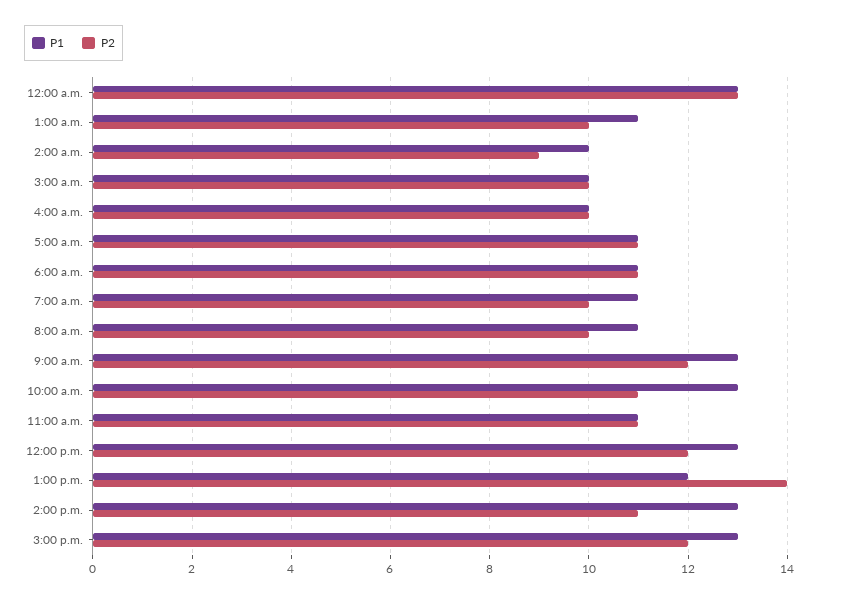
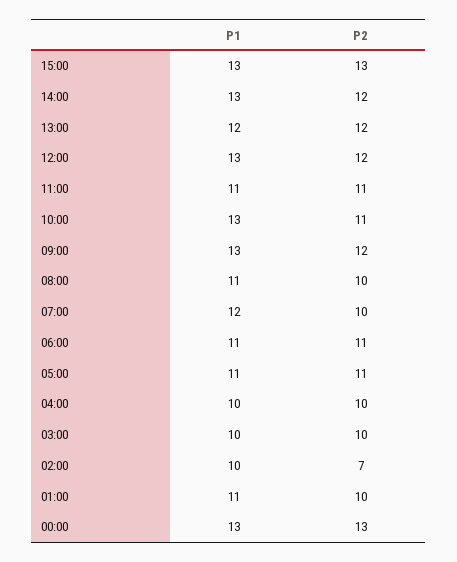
  {
    "P1": {
      "12:00 a.m.": 13,
      "1:00 a.m.": 11,
      "2:00 a.m.": 10,
      "3:00 a.m.": 10,
      "4:00 a.m.": 10,
      "5:00 a.m.": 11,
      "6:00 a.m.": 11,
-     "7:00 a.m.": 11,
+     "7:00 a.m.": 12,
      "8:00 a.m.": 11,
      "9:00 a.m.": 13,
      "10:00 a.m.": 13,
      "11:00 a.m.": 11,
      "12:00 p.m.": 13,
      "1:00 p.m.": 12,
      "2:00 p.m.": 13,
      "3:00 p.m.": 13
    },
    "P2": {
      "12:00 a.m.": 13,
      "1:00 a.m.": 10,
-     "2:00 a.m.": 9,
+     "2:00 a.m.": 7,
      "3:00 a.m.": 10,
      "4:00 a.m.": 10,
      "5:00 a.m.": 11,
      "6:00 a.m.": 11,
      "7:00 a.m.": 10,
      "8:00 a.m.": 10,
      "9:00 a.m.": 12,
      "10:00 a.m.": 11,
      "11:00 a.m.": 11,
      "12:00 p.m.": 12,
-     "1:00 p.m.": 14,
+     "1:00 p.m.": 12,
-     "2:00 p.m.": 11,
+     "2:00 p.m.": 12,
-     "3:00 p.m.": 12
+     "3:00 p.m.": 13
    }
  }

